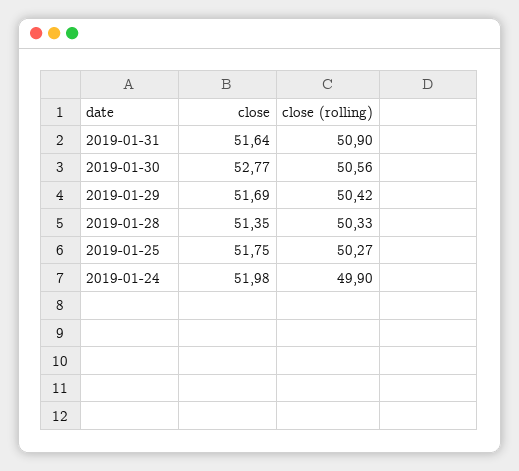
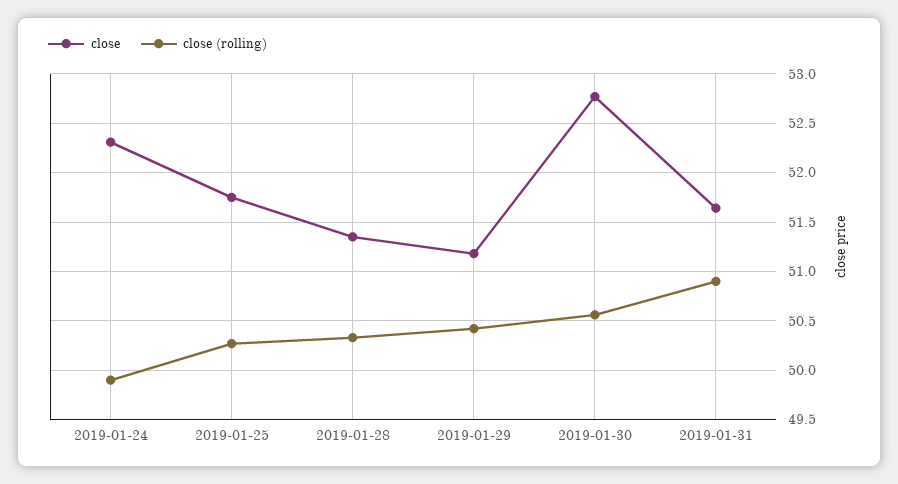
  {
    "close": {
      "2019-01-31": 51.64,
      "2019-01-30": 52.77,
-     "2019-01-29": 51.69,
+     "2019-01-29": 51.2,
      "2019-01-28": 51.35,
      "2019-01-25": 51.75,
-     "2019-01-24": 51.98
+     "2019-01-24": 52.3
    },
    "close (rolling)": {
      "2019-01-31": 50.9,
      "2019-01-30": 50.56,
      "2019-01-29": 50.42,
      "2019-01-28": 50.33,
      "2019-01-25": 50.27,
      "2019-01-24": 49.9
    }
  }

